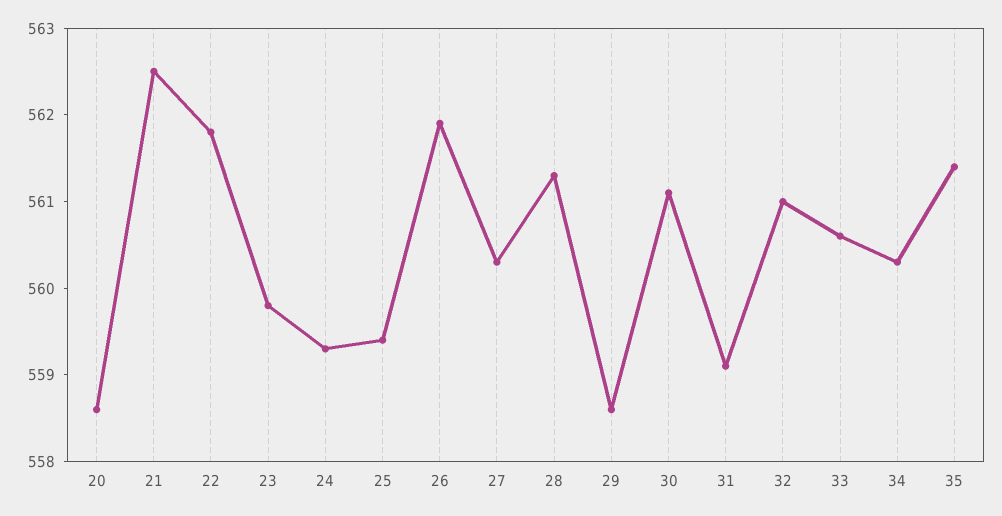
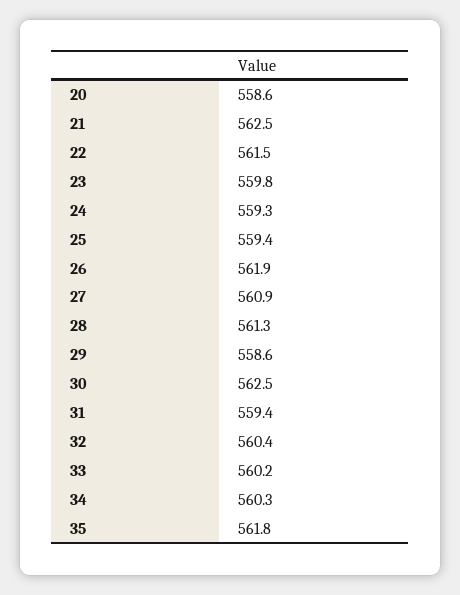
  {
    "20": 558.6,
    "21": 562.5,
-   "22": 561.8,
+   "22": 561.5,
    "23": 559.8,
    "24": 559.3,
    "25": 559.4,
    "26": 561.9,
-   "27": 560.3,
+   "27": 560.9,
    "28": 561.3,
    "29": 558.6,
-   "30": 561.1,
+   "30": 562.5,
-   "31": 559.1,
+   "31": 559.4,
-   "32": 561,
+   "32": 560.4,
-   "33": 560.6,
+   "33": 560.2,
    "34": 560.3,
-   "35": 561.4
+   "35": 561.8
  }

